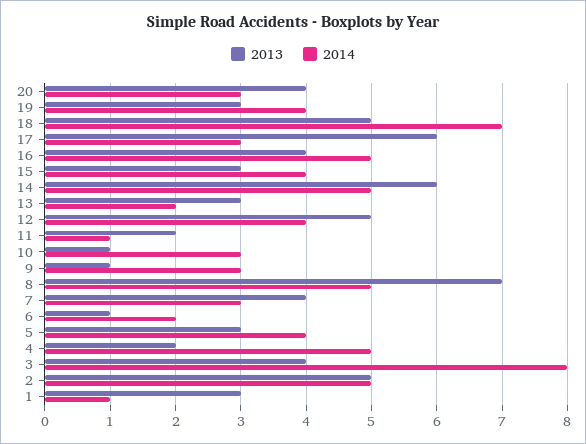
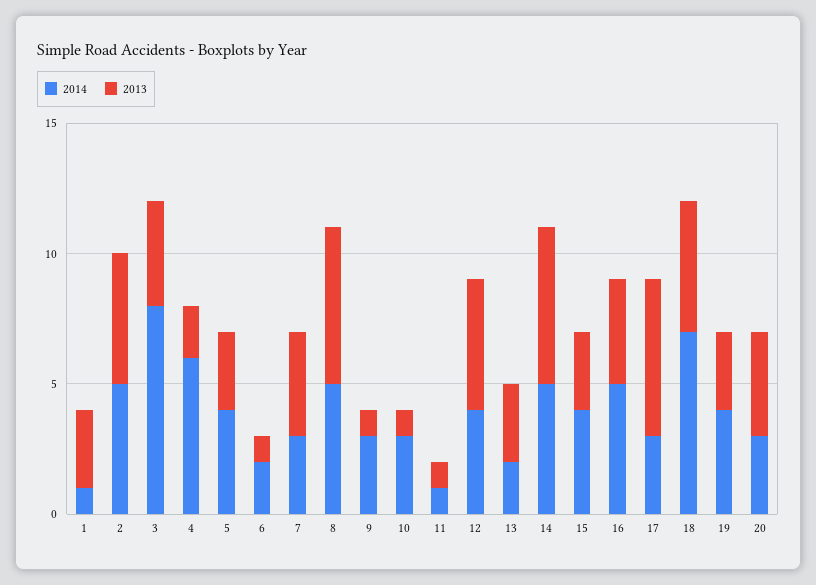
  {
    "2013": {
      "20": 4,
      "19": 3,
      "18": 5,
      "17": 6,
      "16": 4,
      "15": 3,
      "14": 6,
      "13": 3,
      "12": 5,
-     "11": 2,
+     "11": 1,
      "10": 1,
      "9": 1,
-     "8": 7,
+     "8": 6,
      "7": 4,
      "6": 1,
      "5": 3,
      "4": 2,
      "3": 4,
      "2": 5,
      "1": 3
    },
    "2014": {
      "20": 3,
      "19": 4,
      "18": 7,
      "17": 3,
      "16": 5,
      "15": 4,
      "14": 5,
      "13": 2,
      "12": 4,
      "11": 1,
      "10": 3,
      "9": 3,
      "8": 5,
      "7": 3,
      "6": 2,
      "5": 4,
-     "4": 5,
+     "4": 6,
      "3": 8,
      "2": 5,
      "1": 1
    }
  }

